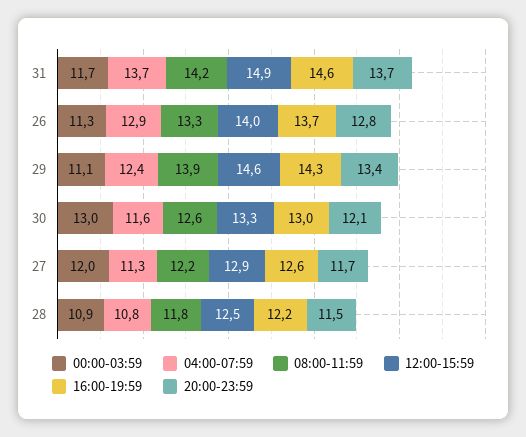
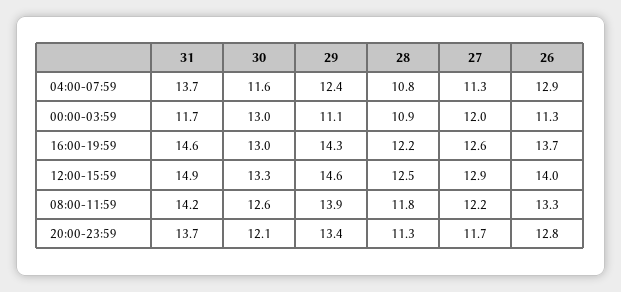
  {
    "00:00-03:59": {
      "31": 11.7,
      "26": 11.3,
      "29": 11.1,
      "30": 13,
      "27": 12,
      "28": 10.9
    },
    "04:00-07:59": {
      "31": 13.7,
      "26": 12.9,
      "29": 12.4,
      "30": 11.6,
      "27": 11.3,
      "28": 10.8
    },
    "08:00-11:59": {
      "31": 14.2,
      "26": 13.3,
      "29": 13.9,
      "30": 12.6,
      "27": 12.2,
      "28": 11.8
    },
    "12:00-15:59": {
      "31": 14.9,
      "26": 14,
      "29": 14.6,
      "30": 13.3,
      "27": 12.9,
      "28": 12.5
    },
    "16:00-19:59": {
      "31": 14.6,
      "26": 13.7,
      "29": 14.3,
      "30": 13,
      "27": 12.6,
      "28": 12.2
    },
    "20:00-23:59": {
      "31": 13.7,
      "26": 12.8,
      "29": 13.4,
      "30": 12.1,
      "27": 11.7,
-     "28": 11.5
+     "28": 11.3
    }
  }

